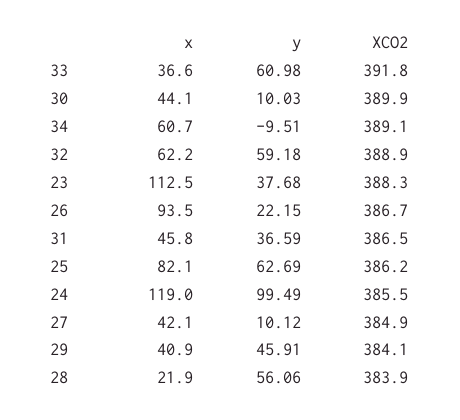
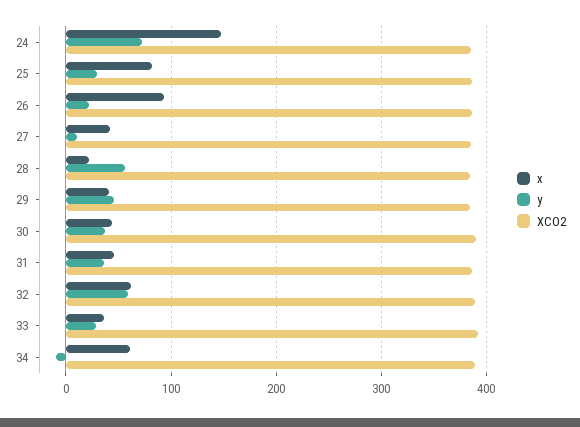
  {
    "x": {
      "33": 36.6,
      "30": 44.1,
      "34": 60.7,
      "32": 62.2,
-     "23": 112.5,
      "26": 93.5,
      "31": 45.8,
      "25": 82.1,
-     "24": 119,
+     "24": 150,
      "27": 42.1,
      "29": 40.9,
      "28": 21.9
    },
    "y": {
-     "33": 60.98,
+     "33": 30,
-     "30": 10.03,
+     "30": 40,
      "34": -9.51,
      "32": 59.18,
-     "23": 37.68,
      "26": 22.15,
      "31": 36.59,
-     "25": 62.69,
+     "25": 30,
-     "24": 99.49,
+     "24": 70,
      "27": 10.12,
      "29": 45.91,
      "28": 56.06
    },
    "XCO2": {
      "33": 391.8,
      "30": 389.9,
      "34": 389.1,
      "32": 388.9,
-     "23": 388.3,
      "26": 386.7,
      "31": 386.5,
      "25": 386.2,
      "24": 385.5,
      "27": 384.9,
      "29": 384.1,
      "28": 383.9
    }
  }

